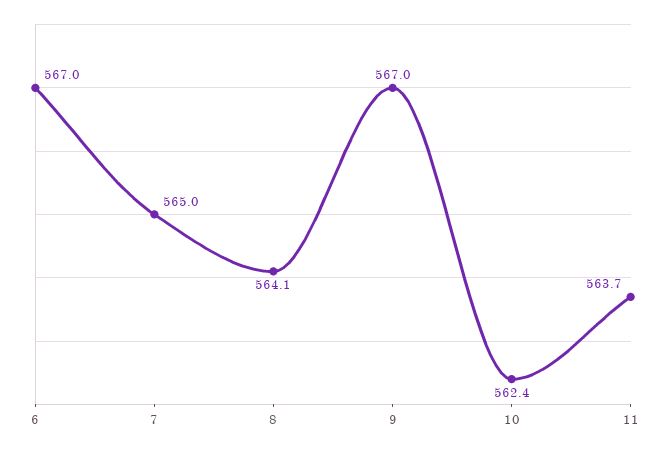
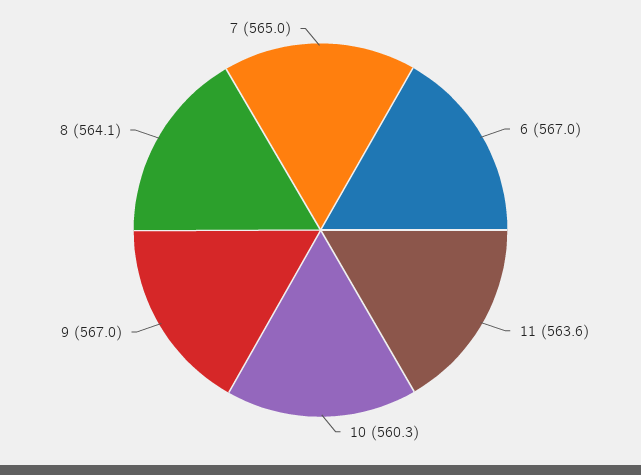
  {
    "6": 567,
    "7": 565,
    "8": 564.1,
    "9": 567,
-   "10": 562.4,
+   "10": 560.3,
-   "11": 563.7
+   "11": 563.6
  }

